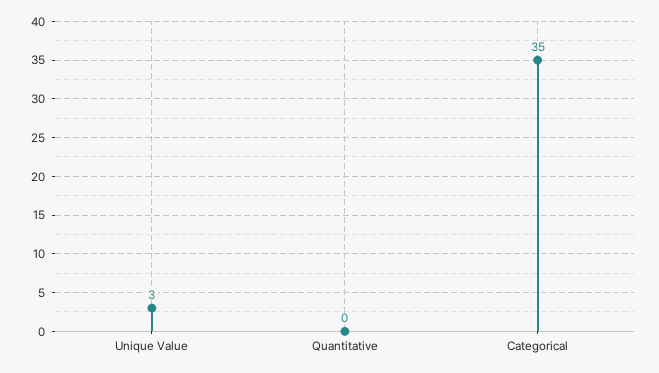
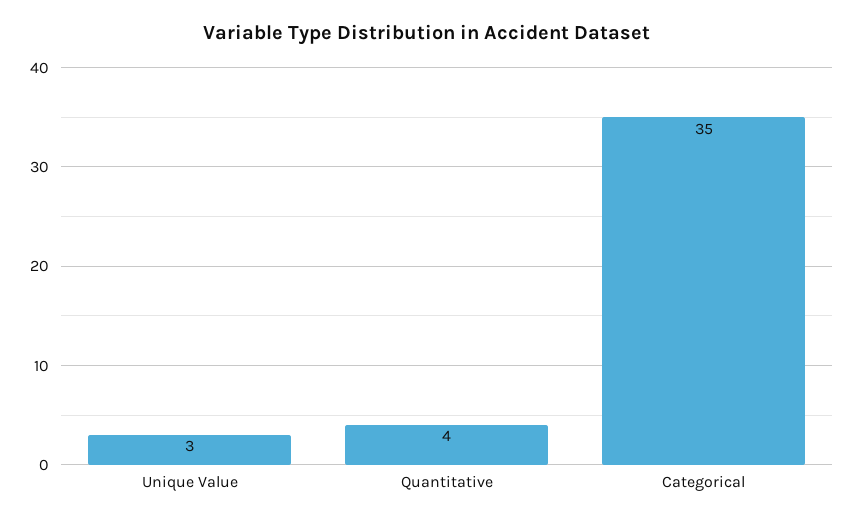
  {
    "Unique Value": 3,
-   "Quantitative": 0,
+   "Quantitative": 4,
    "Categorical": 35
  }

